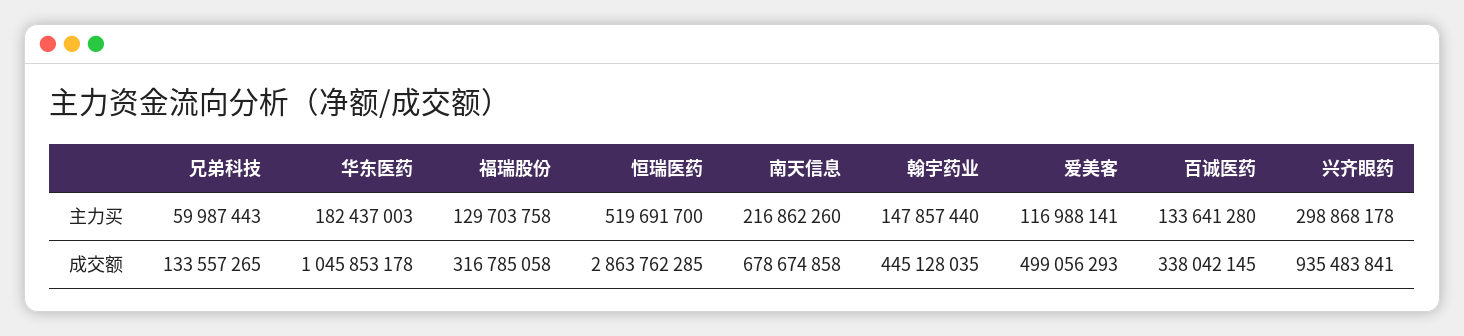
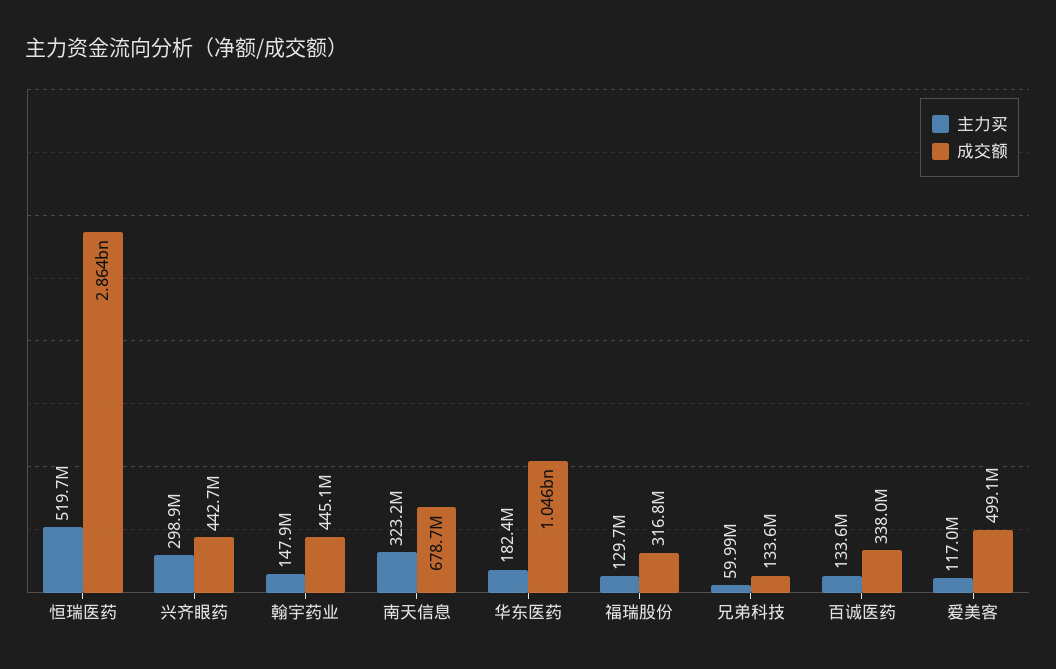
  {
    "主力买": {
      "兄弟科技": 59987443,
      "华东医药": 182437003,
      "福瑞股份": 129703758,
      "恒瑞医药": 519691700,
-     "南天信息": 216862260,
+     "南天信息": 323200000,
      "翰宇药业": 147857440,
      "爱美客": 116988141,
      "百诚医药": 133641280,
      "兴齐眼药": 298868178
    },
    "成交额": {
      "兄弟科技": 133557265,
      "华东医药": 1045853178,
      "福瑞股份": 316785058,
      "恒瑞医药": 2863762285,
      "南天信息": 678674858,
      "翰宇药业": 445128035,
      "爱美客": 499056293,
      "百诚医药": 338042145,
-     "兴齐眼药": 935483841
+     "兴齐眼药": 442700000
    }
  }

